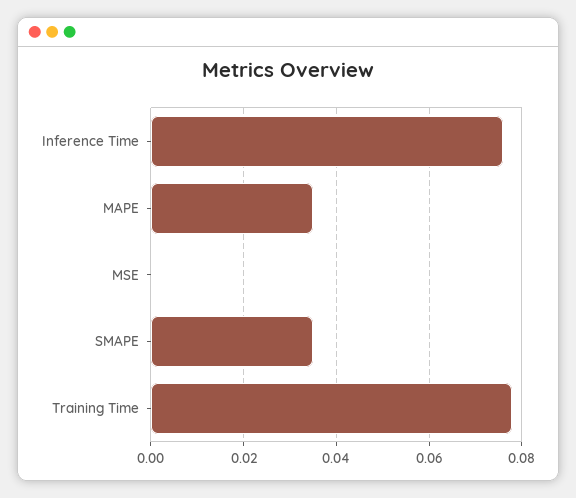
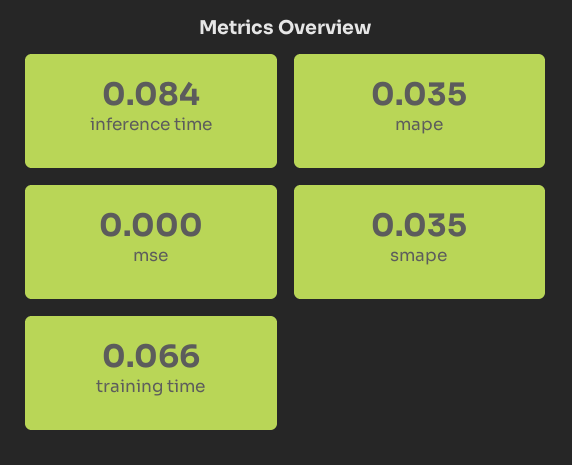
  {
-   "Inference Time": 0.076,
+   "Inference Time": 0.084,
    "MAPE": 0.035,
    "MSE": 0,
    "SMAPE": 0.035,
-   "Training Time": 0.078
+   "Training Time": 0.066
  }

